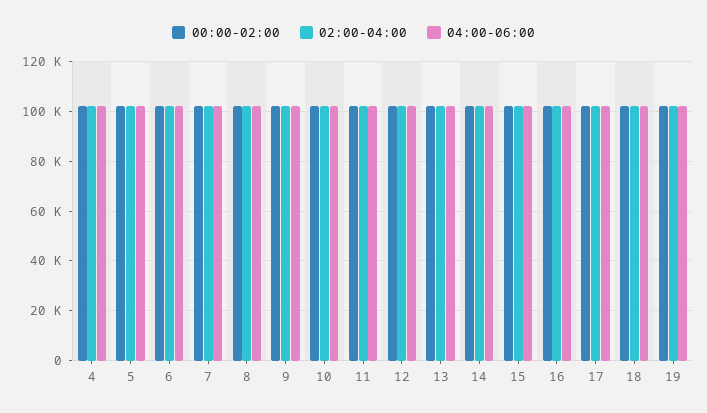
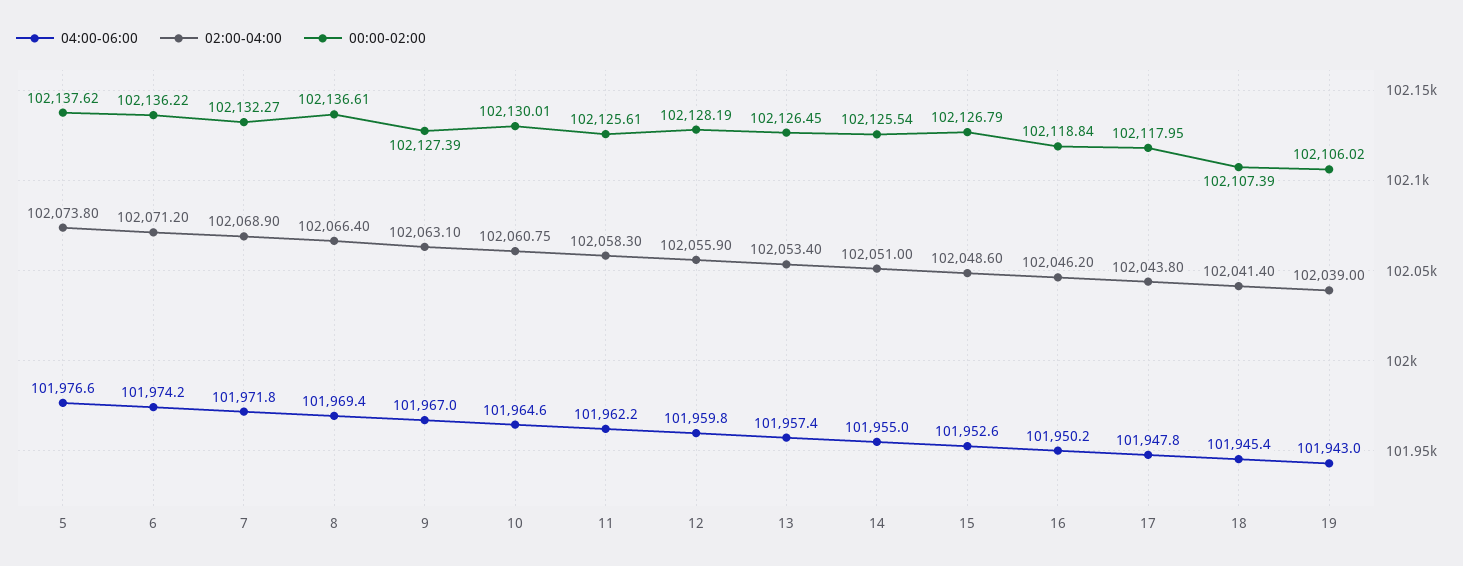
  {
    "00:00-02:00": {
-     "4": 102500,
      "5": 102137.62,
      "6": 102136.22,
      "7": 102132.27,
      "8": 102136.61,
      "9": 102127.39,
      "10": 102130.01,
      "11": 102125.61,
      "12": 102128.19,
      "13": 102126.45,
      "14": 102125.54,
      "15": 102126.79,
      "16": 102118.84,
      "17": 102117.95,
      "18": 102107.39,
      "19": 102106.02
    },
    "02:00-04:00": {
-     "4": 102500,
      "5": 102073.8,
      "6": 102071.2,
      "7": 102068.9,
      "8": 102066.4,
      "9": 102063.1,
      "10": 102060.75,
      "11": 102058.3,
      "12": 102055.9,
      "13": 102053.4,
      "14": 102051,
      "15": 102048.6,
      "16": 102046.2,
      "17": 102043.8,
      "18": 102041.4,
      "19": 102039
    },
    "04:00-06:00": {
-     "4": 102500,
      "5": 101976.6,
      "6": 101974.2,
      "7": 101971.8,
      "8": 101969.4,
      "9": 101967,
      "10": 101964.6,
      "11": 101962.2,
      "12": 101959.8,
      "13": 101957.4,
      "14": 101955,
      "15": 101952.6,
      "16": 101950.2,
      "17": 101947.8,
      "18": 101945.4,
      "19": 101943
    }
  }

